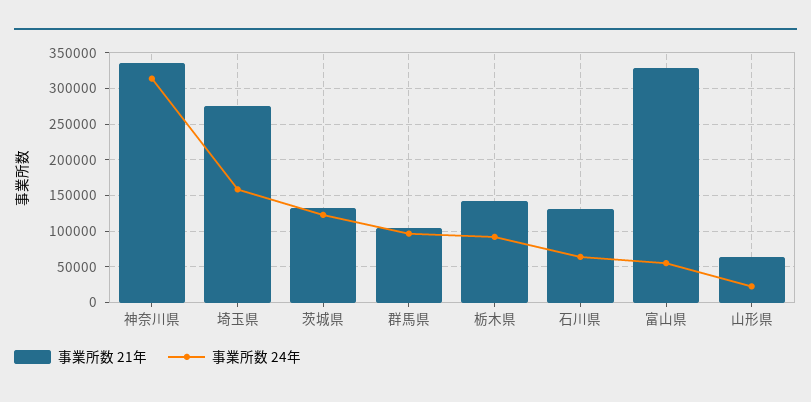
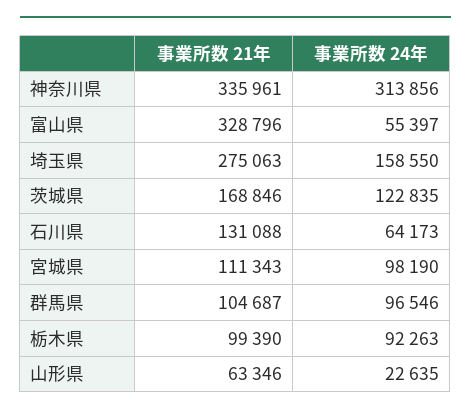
  {
    "事業所数 21年": {
      "神奈川県": 335961,
      "埼玉県": 275063,
-     "茨城県": 130000,
+     "茨城県": 168846,
      "群馬県": 104687,
-     "栃木県": 140000,
+     "栃木県": 99390,
      "石川県": 131088,
      "富山県": 328796,
-     "山形県": 63346
+     "山形県": 63346,
+     "宮城県": 111343
    },
    "事業所数 24年": {
      "神奈川県": 313856,
      "埼玉県": 158550,
      "茨城県": 122835,
      "群馬県": 96546,
      "栃木県": 92263,
      "石川県": 64173,
      "富山県": 55397,
-     "山形県": 22635
+     "山形県": 22635,
+     "宮城県": 98190
    }
  }

